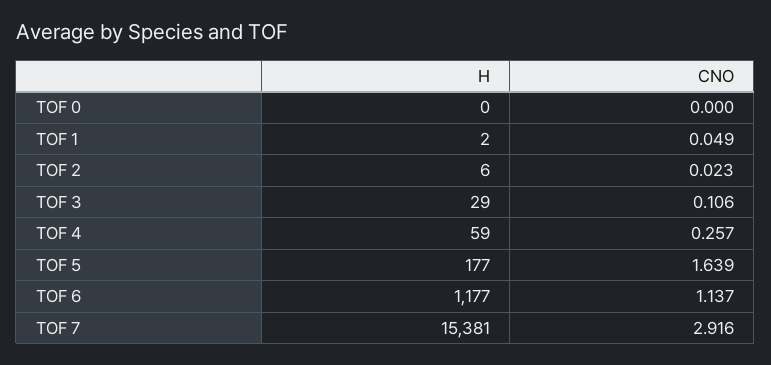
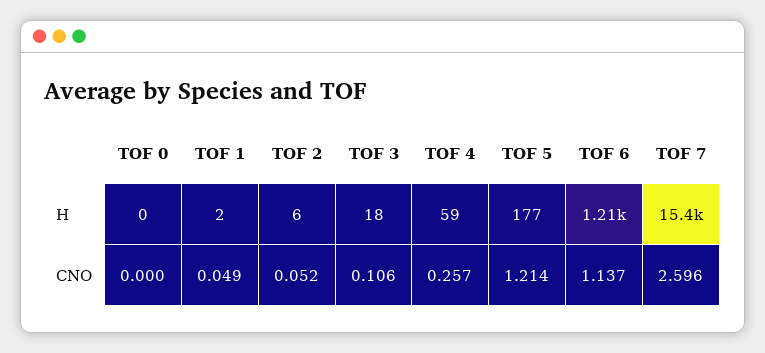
  {
    "H": {
      "TOF 0": 0,
      "TOF 1": 2,
      "TOF 2": 6,
-     "TOF 3": 29,
+     "TOF 3": 18,
      "TOF 4": 59,
      "TOF 5": 177,
-     "TOF 6": 1177,
+     "TOF 6": 1210,
      "TOF 7": 15381
    },
    "CNO": {
      "TOF 0": 0,
      "TOF 1": 0.049,
-     "TOF 2": 0.023,
+     "TOF 2": 0.052,
      "TOF 3": 0.106,
      "TOF 4": 0.257,
-     "TOF 5": 1.639,
+     "TOF 5": 1.214,
      "TOF 6": 1.137,
-     "TOF 7": 2.916
+     "TOF 7": 2.596
    }
  }

